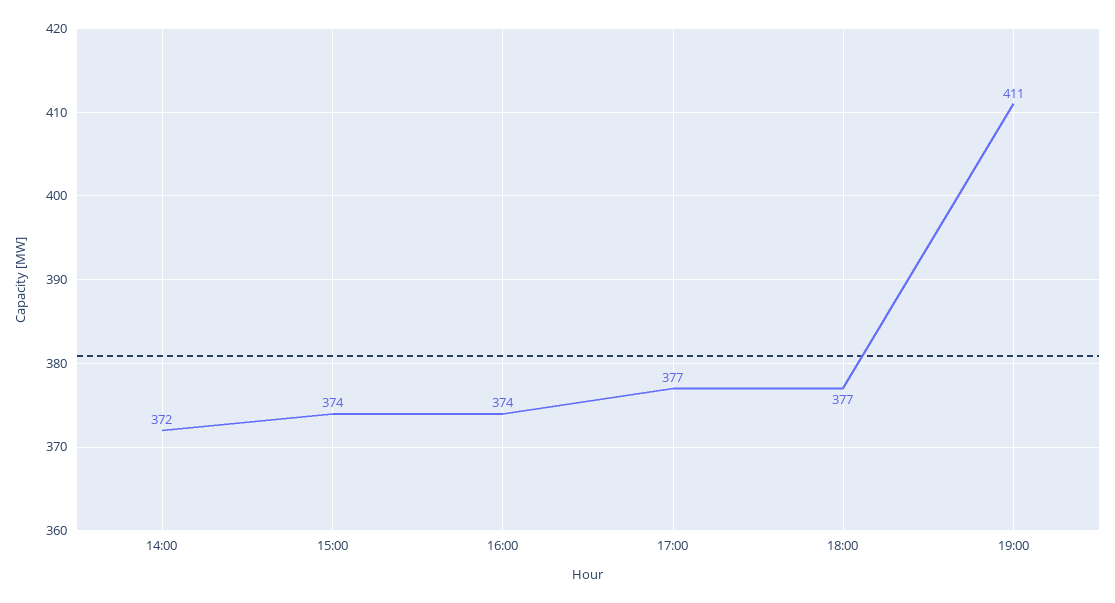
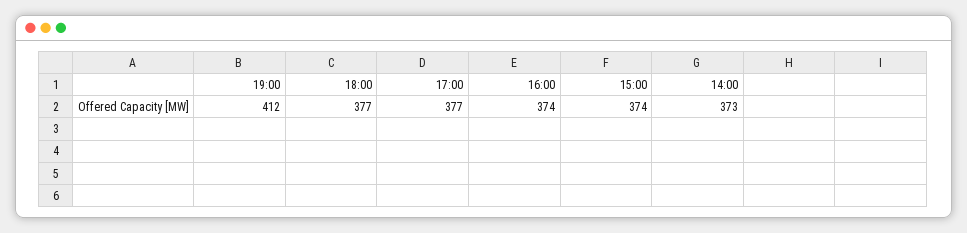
  {
-   "14:00": 372,
+   "14:00": 373,
    "15:00": 374,
    "16:00": 374,
    "17:00": 377,
    "18:00": 377,
-   "19:00": 411
+   "19:00": 412
  }

